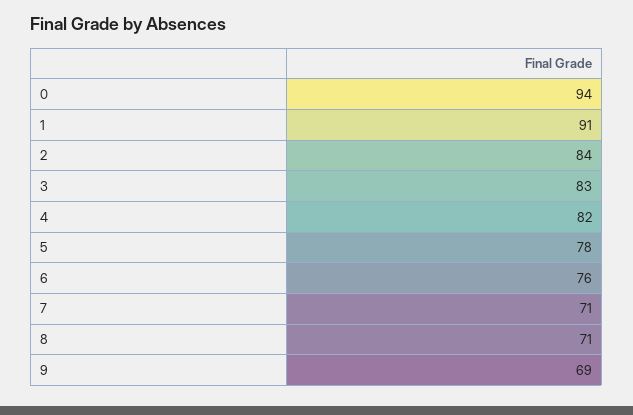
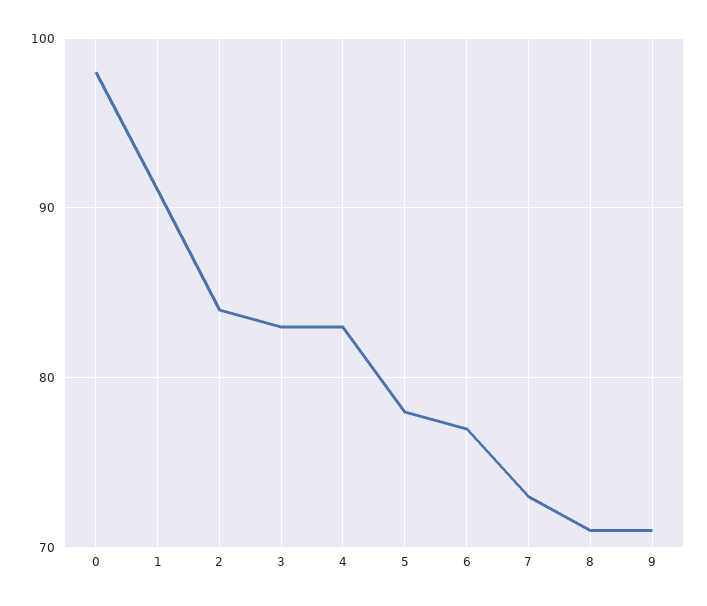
  {
-   "0": 94,
+   "0": 98,
    "1": 91,
    "2": 84,
    "3": 83,
-   "4": 82,
+   "4": 83,
    "5": 78,
-   "6": 76,
+   "6": 77,
-   "7": 71,
+   "7": 73,
    "8": 71,
-   "9": 69
+   "9": 71
  }

